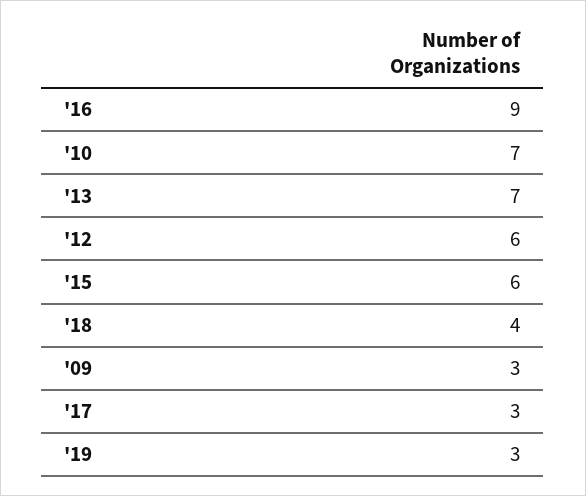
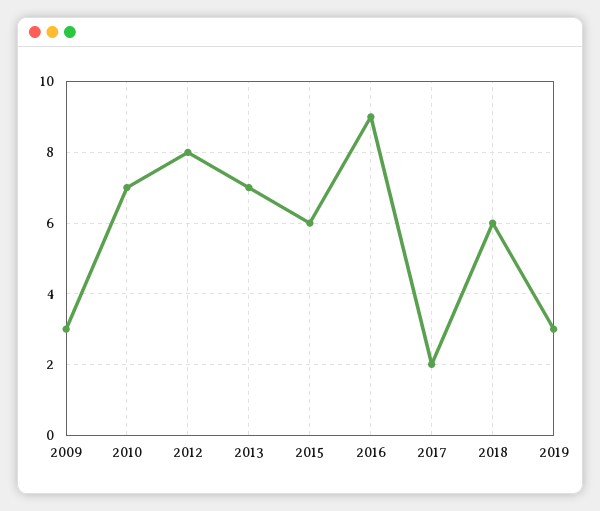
  {
    "'16": 9,
    "'10": 7,
    "'13": 7,
-   "'12": 6,
+   "'12": 8,
    "'15": 6,
-   "'18": 4,
+   "'18": 6,
    "'09": 3,
-   "'17": 3,
+   "'17": 2,
    "'19": 3
  }

